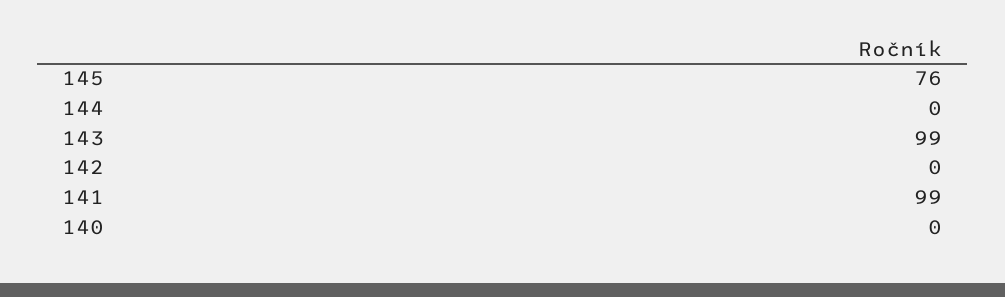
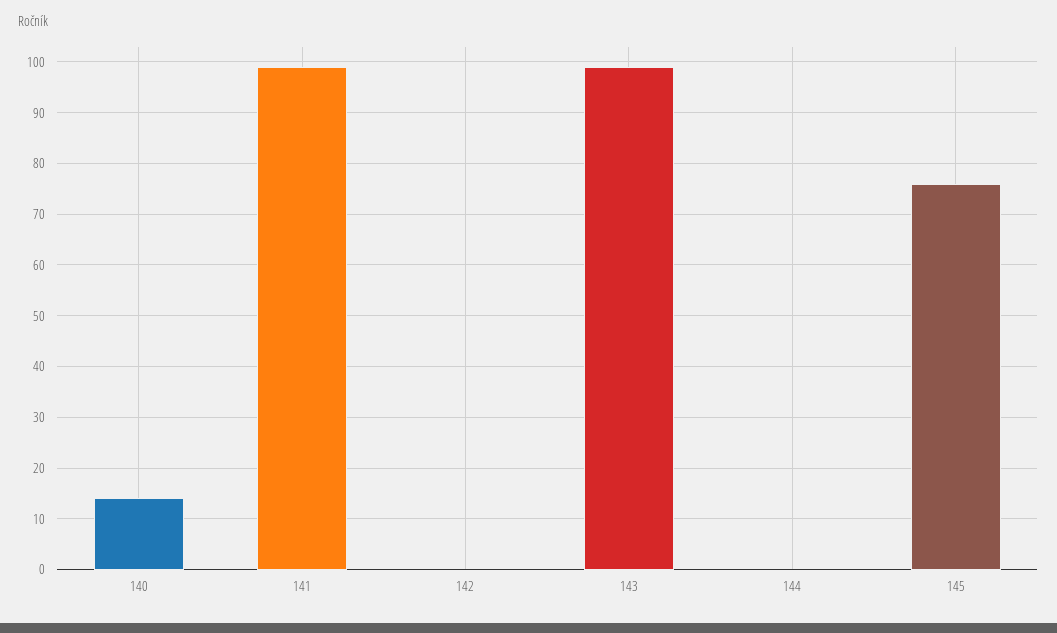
  {
    "145": 76,
    "144": 0,
    "143": 99,
    "142": 0,
    "141": 99,
-   "140": 0
+   "140": 15
  }

